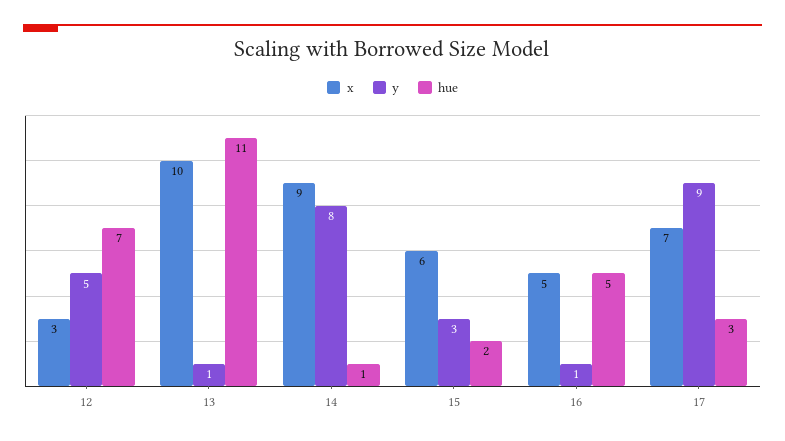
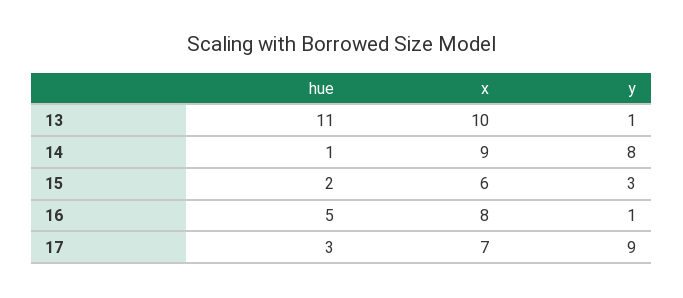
  {
    "x": {
-     "12": 3,
      "13": 10,
      "14": 9,
      "15": 6,
-     "16": 5,
+     "16": 8,
      "17": 7
    },
    "y": {
-     "12": 5,
      "13": 1,
      "14": 8,
      "15": 3,
      "16": 1,
      "17": 9
    },
    "hue": {
-     "12": 7,
      "13": 11,
      "14": 1,
      "15": 2,
      "16": 5,
      "17": 3
    }
  }

